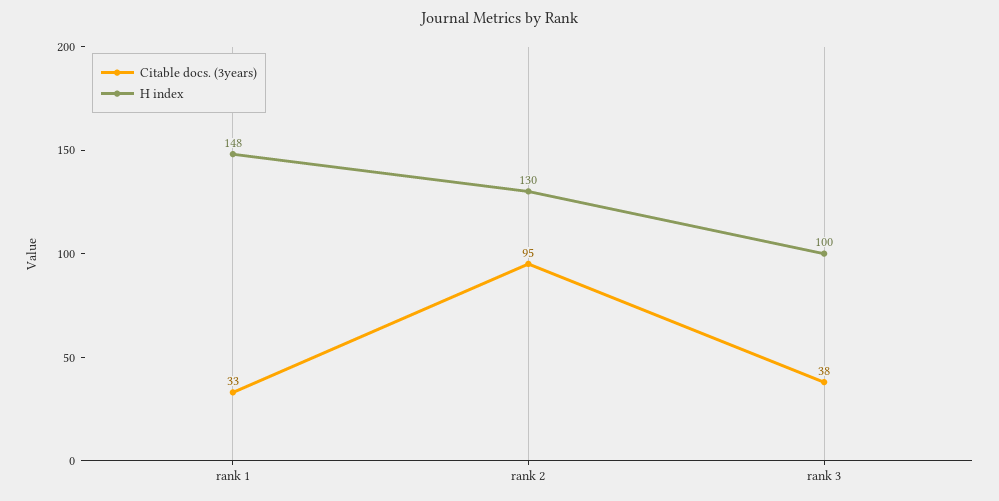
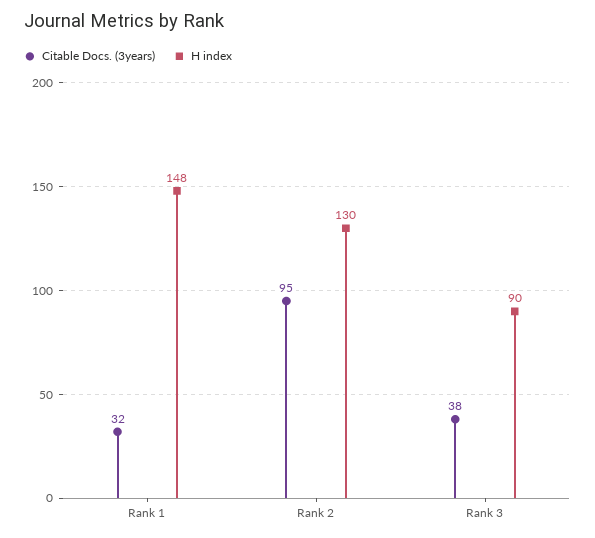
  {
    "Citable docs. (3years)": {
-     "rank 1": 33,
+     "rank 1": 32,
      "rank 2": 95,
      "rank 3": 38
    },
    "H index": {
      "rank 1": 148,
      "rank 2": 130,
-     "rank 3": 100
+     "rank 3": 90
    }
  }

